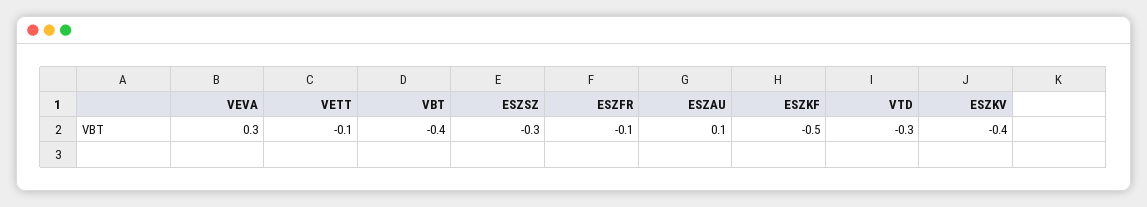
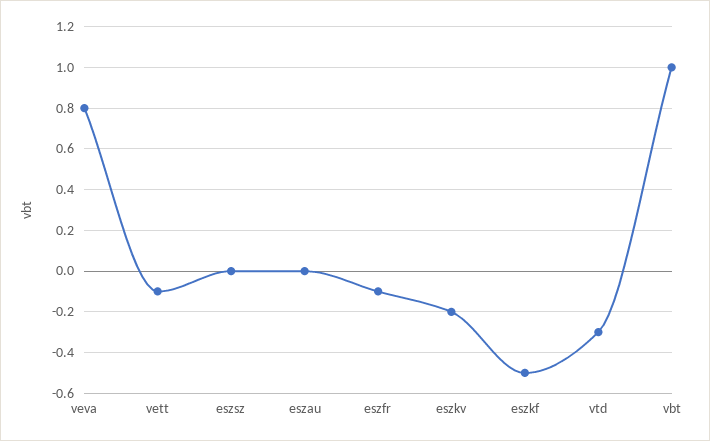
  {
-   "VEVA": 0.3,
+   "VEVA": 0.8,
    "VETT": -0.1,
-   "VBT": -0.4,
+   "VBT": 1,
-   "ESZSZ": -0.3,
+   "ESZSZ": 0,
    "ESZFR": -0.1,
-   "ESZAU": 0.1,
+   "ESZAU": 0,
    "ESZKF": -0.5,
    "VTD": -0.3,
-   "ESZKV": -0.4
+   "ESZKV": -0.2
  }

